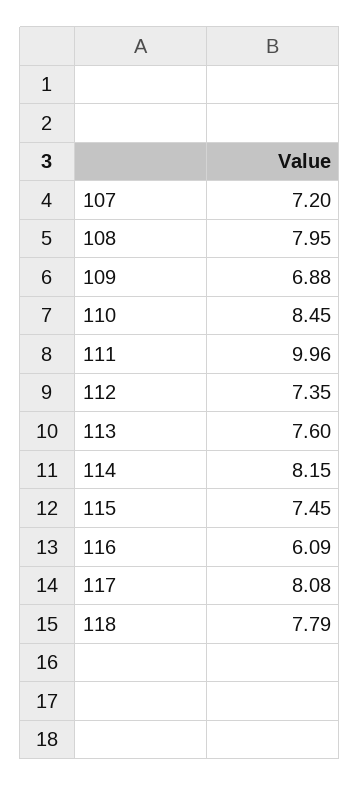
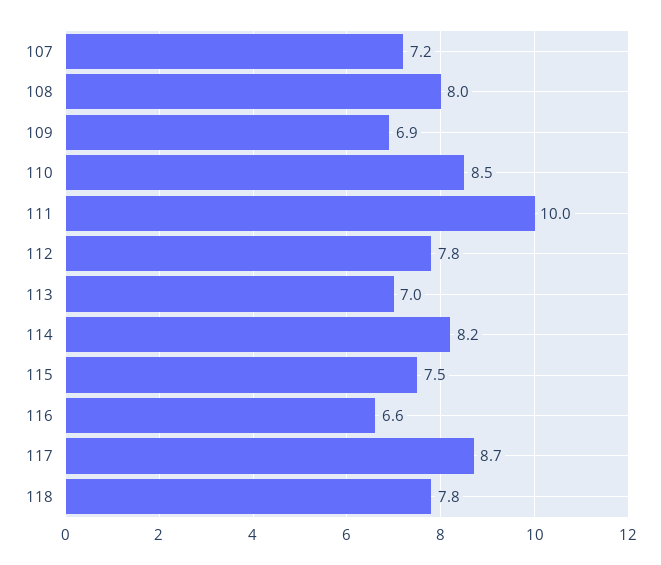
  {
    "107": 7.2,
    "108": 7.95,
    "109": 6.88,
    "110": 8.45,
    "111": 9.96,
-   "112": 7.35,
+   "112": 7.8,
-   "113": 7.6,
+   "113": 7,
    "114": 8.15,
    "115": 7.45,
-   "116": 6.09,
+   "116": 6.6,
-   "117": 8.08,
+   "117": 8.7,
    "118": 7.79
  }

